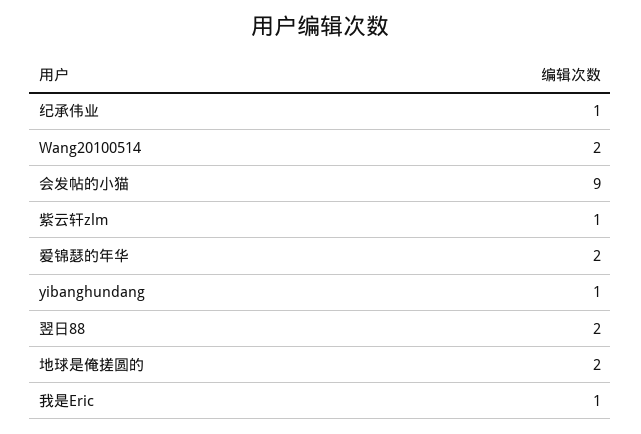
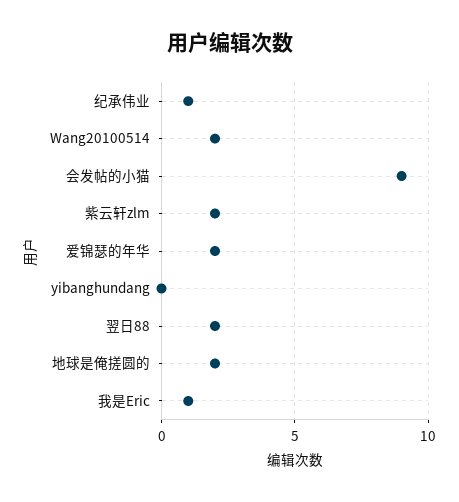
  {
    "纪承伟业": 1,
    "Wang20100514": 2,
    "会发帖的小猫": 9,
-   "紫云轩zlm": 1,
+   "紫云轩zlm": 2,
    "爱锦瑟的年华": 2,
-   "yibanghundang": 1,
+   "yibanghundang": 0,
    "翌日88": 2,
    "地球是俺搓圆的": 2,
    "我是Eric": 1
  }

